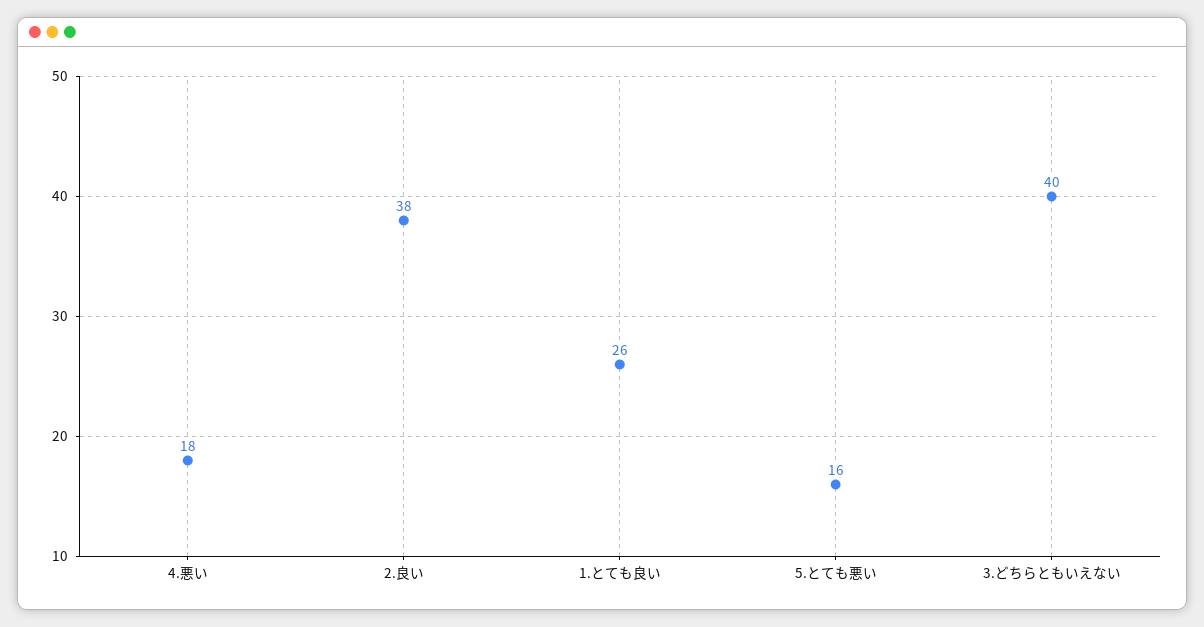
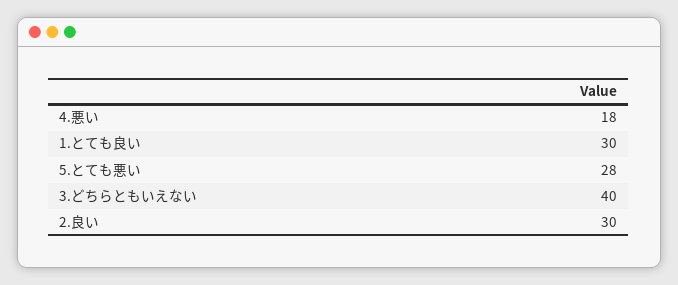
  {
    "4.悪い": 18,
-   "2.良い": 38,
+   "2.良い": 30,
-   "1.とても良い": 26,
+   "1.とても良い": 30,
-   "5.とても悪い": 16,
+   "5.とても悪い": 28,
    "3.どちらともいえない": 40
  }

